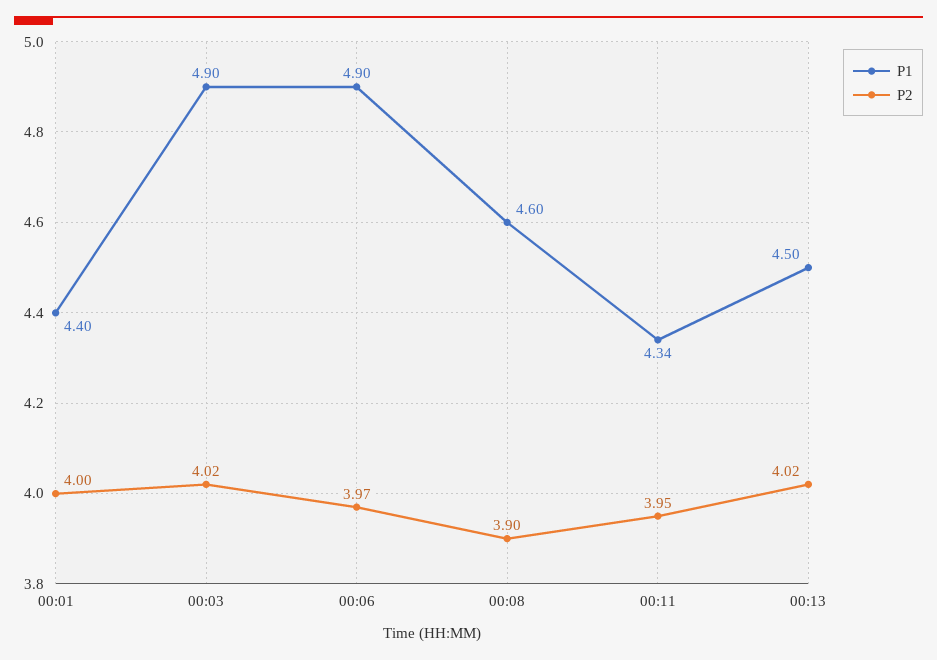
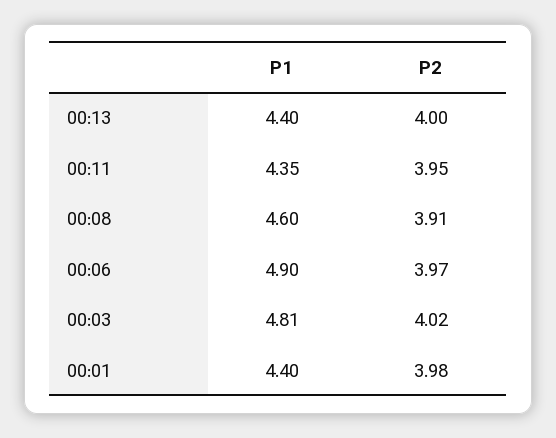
  {
    "P1": {
      "00:01": 4.4,
-     "00:03": 4.9,
+     "00:03": 4.81,
      "00:06": 4.9,
      "00:08": 4.6,
-     "00:11": 4.34,
+     "00:11": 4.35,
-     "00:13": 4.5
+     "00:13": 4.4
    },
    "P2": {
-     "00:01": 4,
+     "00:01": 3.98,
      "00:03": 4.02,
      "00:06": 3.97,
-     "00:08": 3.9,
+     "00:08": 3.91,
      "00:11": 3.95,
-     "00:13": 4.02
+     "00:13": 4
    }
  }

